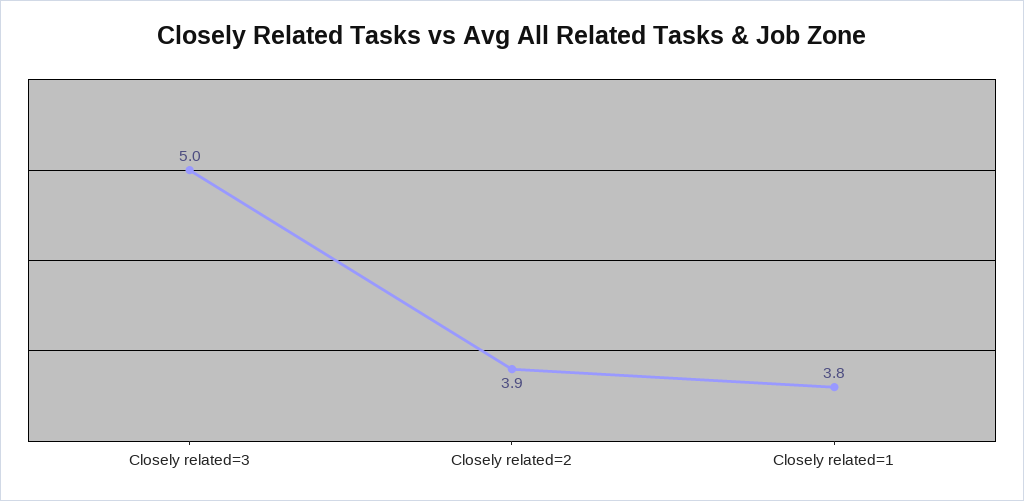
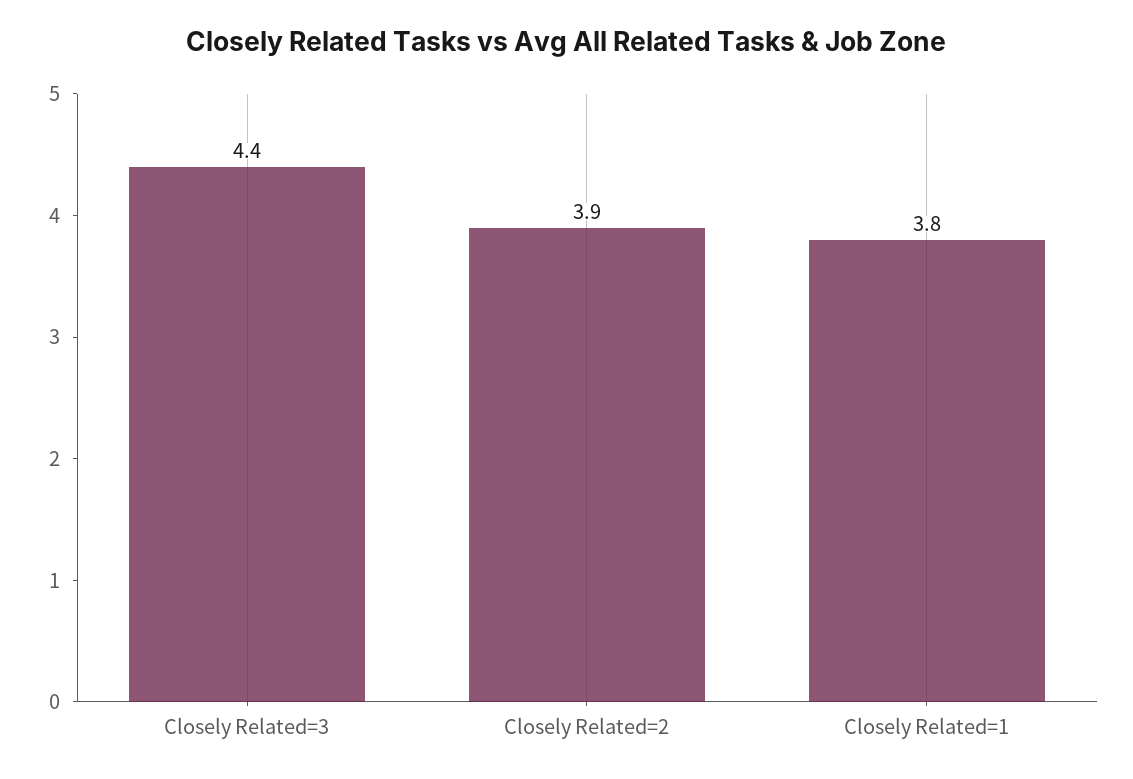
  {
-   "Closely related=3": 5,
+   "Closely related=3": 4.4,
    "Closely related=2": 3.9,
    "Closely related=1": 3.8
  }

